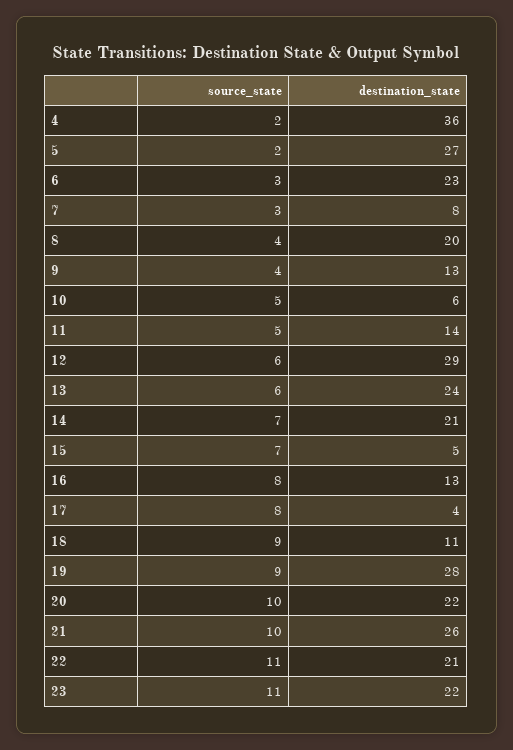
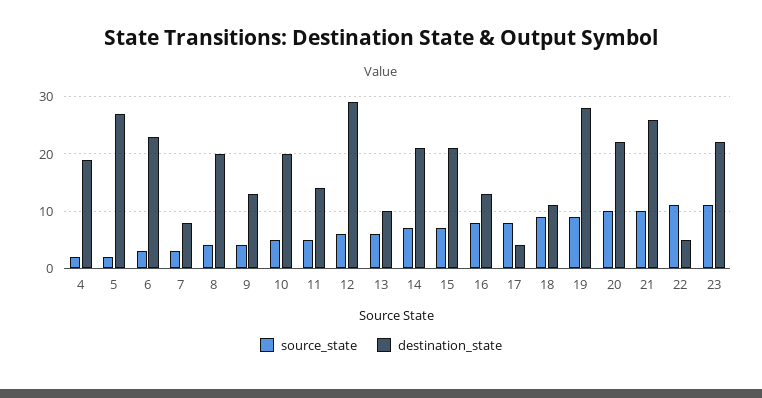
  {
    "source_state": {
      "4": 2,
      "5": 2,
      "6": 3,
      "7": 3,
      "8": 4,
      "9": 4,
      "10": 5,
      "11": 5,
      "12": 6,
      "13": 6,
      "14": 7,
      "15": 7,
      "16": 8,
      "17": 8,
      "18": 9,
      "19": 9,
      "20": 10,
      "21": 10,
      "22": 11,
      "23": 11
    },
    "destination_state": {
-     "4": 36,
+     "4": 20,
      "5": 27,
      "6": 23,
      "7": 8,
      "8": 20,
      "9": 13,
-     "10": 6,
+     "10": 20,
      "11": 14,
      "12": 29,
-     "13": 24,
+     "13": 10,
      "14": 21,
-     "15": 5,
+     "15": 20,
      "16": 13,
      "17": 4,
      "18": 11,
      "19": 28,
      "20": 22,
      "21": 26,
-     "22": 21,
+     "22": 5,
      "23": 22
    }
  }

